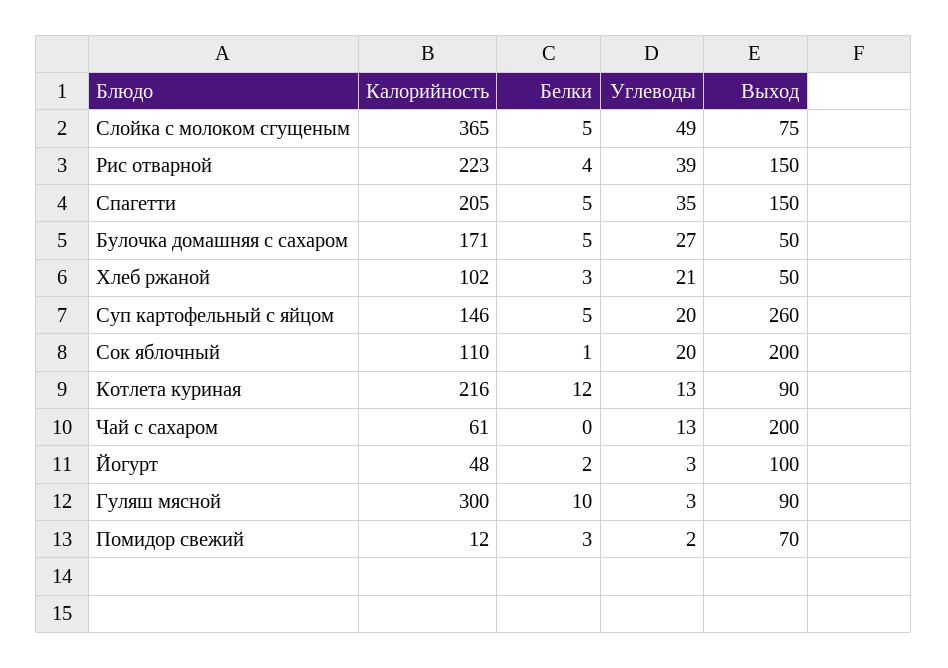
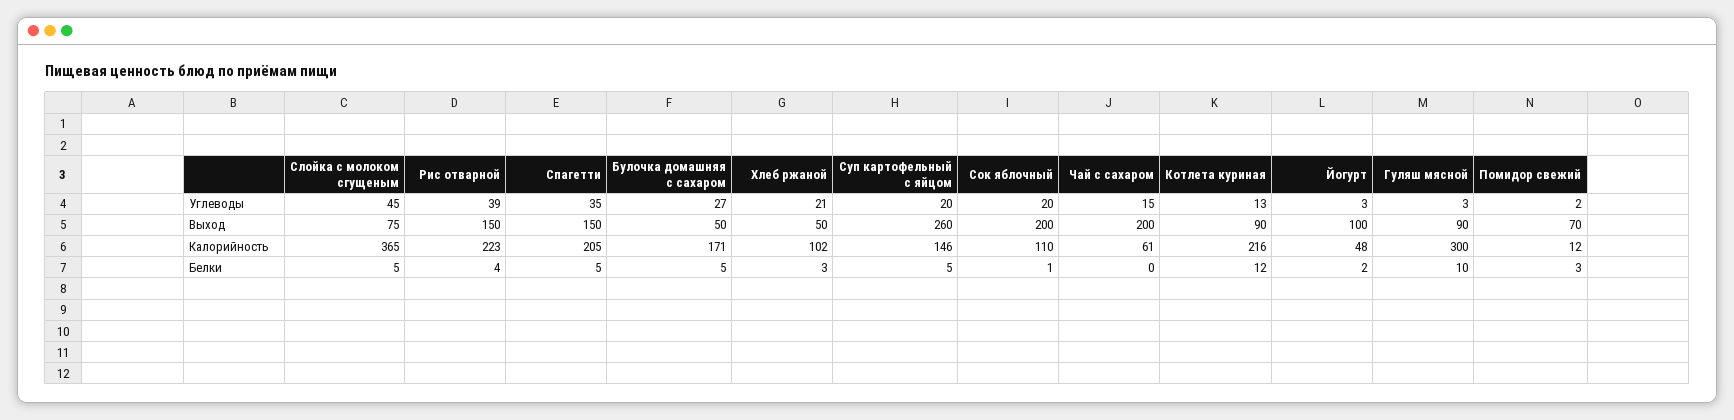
  {
    "Калорийность": {
      "Слойка с молоком сгущеным": 365,
      "Рис отварной": 223,
      "Спагетти": 205,
      "Булочка домашняя с сахаром": 171,
      "Хлеб ржаной": 102,
      "Суп картофельный с яйцом": 146,
      "Сок яблочный": 110,
      "Котлета куриная": 216,
      "Чай с сахаром": 61,
      "Йогурт": 48,
      "Гуляш мясной": 300,
      "Помидор свежий": 12
    },
    "Белки": {
      "Слойка с молоком сгущеным": 5,
      "Рис отварной": 4,
      "Спагетти": 5,
      "Булочка домашняя с сахаром": 5,
      "Хлеб ржаной": 3,
      "Суп картофельный с яйцом": 5,
      "Сок яблочный": 1,
      "Котлета куриная": 12,
      "Чай с сахаром": 0,
      "Йогурт": 2,
      "Гуляш мясной": 10,
      "Помидор свежий": 3
    },
    "Углеводы": {
-     "Слойка с молоком сгущеным": 49,
+     "Слойка с молоком сгущеным": 45,
      "Рис отварной": 39,
      "Спагетти": 35,
      "Булочка домашняя с сахаром": 27,
      "Хлеб ржаной": 21,
      "Суп картофельный с яйцом": 20,
      "Сок яблочный": 20,
      "Котлета куриная": 13,
-     "Чай с сахаром": 13,
+     "Чай с сахаром": 15,
      "Йогурт": 3,
      "Гуляш мясной": 3,
      "Помидор свежий": 2
    },
    "Выход": {
      "Слойка с молоком сгущеным": 75,
      "Рис отварной": 150,
      "Спагетти": 150,
      "Булочка домашняя с сахаром": 50,
      "Хлеб ржаной": 50,
      "Суп картофельный с яйцом": 260,
      "Сок яблочный": 200,
      "Котлета куриная": 90,
      "Чай с сахаром": 200,
      "Йогурт": 100,
      "Гуляш мясной": 90,
      "Помидор свежий": 70
    }
  }

